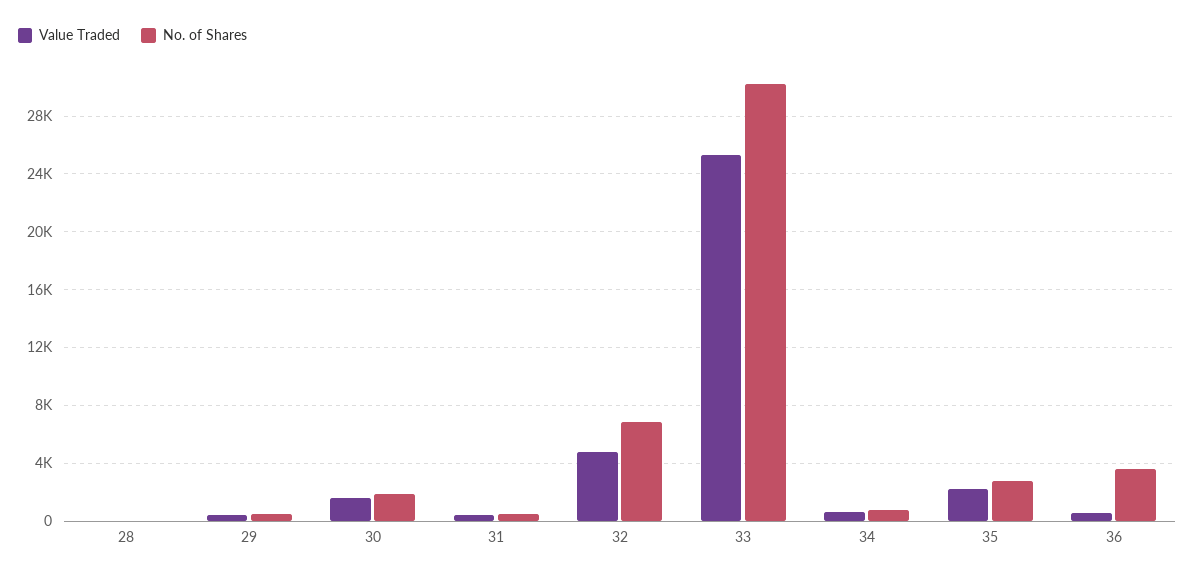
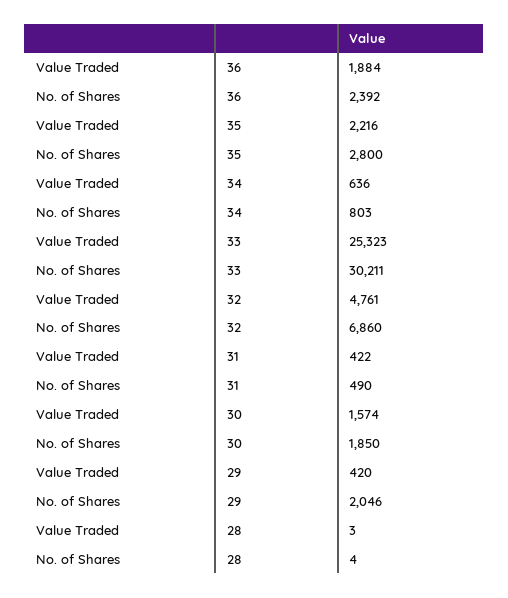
  {
    "Value Traded": {
      "28": 3,
      "29": 420,
      "30": 1574,
      "31": 422,
      "32": 4761,
      "33": 25323,
      "34": 636,
      "35": 2216,
-     "36": 500
+     "36": 1884
    },
    "No. of Shares": {
      "28": 4,
-     "29": 500,
+     "29": 2046,
      "30": 1850,
      "31": 490,
      "32": 6860,
      "33": 30211,
      "34": 803,
      "35": 2800,
-     "36": 3500
+     "36": 2392
    }
  }

